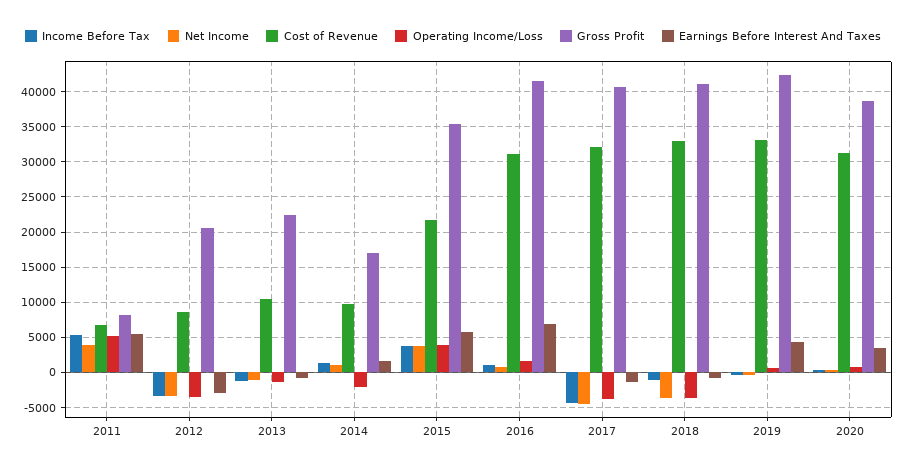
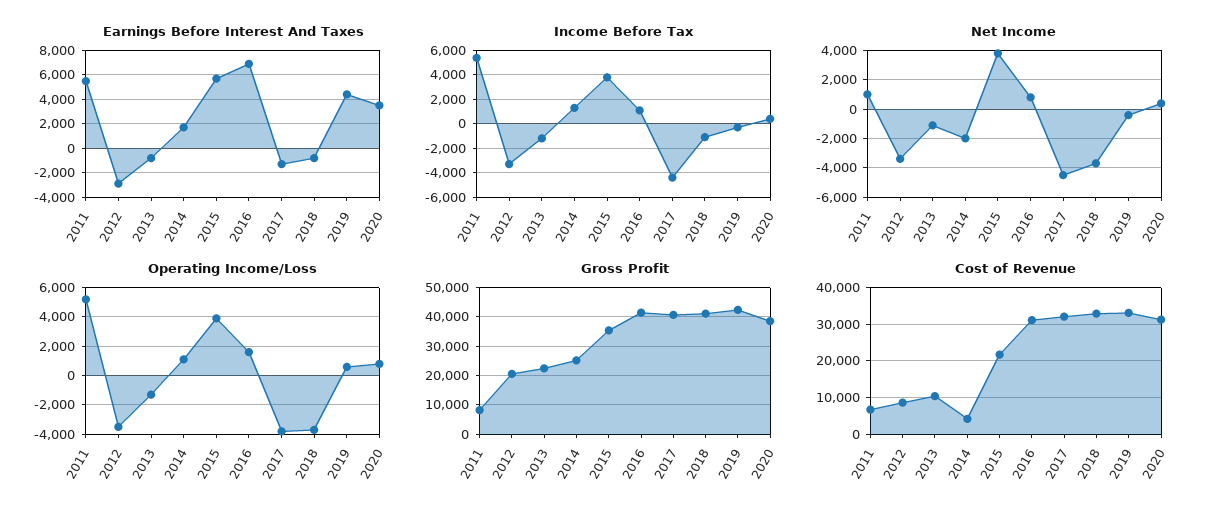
  {
    "Income Before Tax": {
      "2011": 5500,
      "2012": -3500,
      "2013": -1000,
      "2014": 1500,
      "2015": 4000,
      "2016": 1000,
      "2017": -4500,
      "2018": -1000,
      "2019": -500,
      "2020": 500
    },
    "Net Income": {
-     "2011": 4000,
+     "2011": 1000,
      "2012": -3500,
      "2013": -1000,
-     "2014": 1000,
+     "2014": -2000,
      "2015": 4000,
      "2016": 1000,
      "2017": -4500,
      "2018": -3500,
      "2019": -500,
      "2020": 500
    },
    "Cost of Revenue": {
      "2011": 7000,
      "2012": 9000,
      "2013": 10000,
-     "2014": 10000,
+     "2014": 4000,
      "2015": 22000,
      "2016": 31000,
      "2017": 32000,
      "2018": 33000,
      "2019": 33000,
      "2020": 31000
    },
    "Operating Income/Loss": {
      "2011": 5000,
      "2012": -3500,
      "2013": -1500,
-     "2014": -2000,
+     "2014": 1000,
      "2015": 4000,
      "2016": 1500,
      "2017": -4000,
      "2018": -3500,
      "2019": 500,
      "2020": 1000
    },
    "Gross Profit": {
      "2011": 8000,
      "2012": 21000,
      "2013": 23000,
-     "2014": 17000,
+     "2014": 25000,
      "2015": 35000,
      "2016": 42000,
      "2017": 41000,
      "2018": 41000,
      "2019": 42000,
      "2020": 39000
    },
    "Earnings Before Interest And Taxes": {
      "2011": 5500,
      "2012": -3000,
      "2013": -1000,
      "2014": 1500,
      "2015": 5500,
      "2016": 7000,
      "2017": -1500,
      "2018": -1000,
      "2019": 4500,
      "2020": 3500
    }
  }

